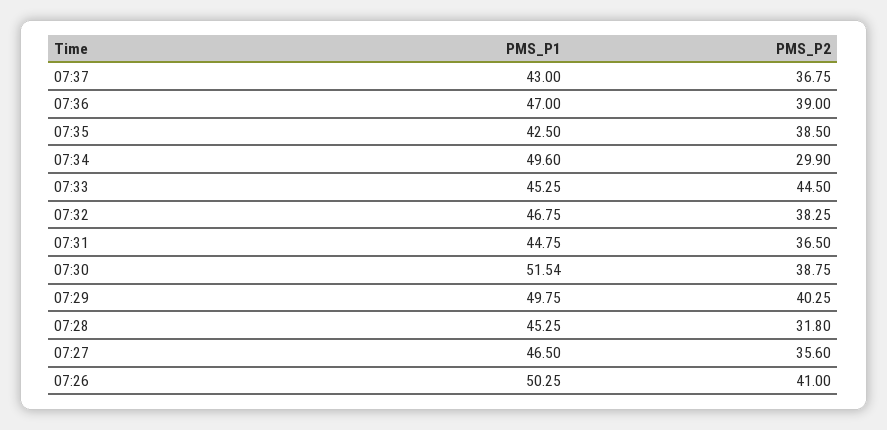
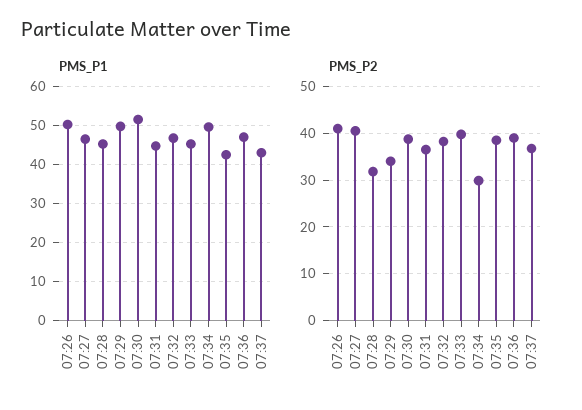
  {
    "PMS_P1": {
      "07:37": 43,
      "07:36": 47,
      "07:35": 42.5,
      "07:34": 49.6,
      "07:33": 45.25,
      "07:32": 46.75,
      "07:31": 44.75,
      "07:30": 51.54,
      "07:29": 49.75,
      "07:28": 45.25,
      "07:27": 46.5,
      "07:26": 50.25
    },
    "PMS_P2": {
      "07:37": 36.75,
      "07:36": 39,
      "07:35": 38.5,
      "07:34": 29.9,
-     "07:33": 44.5,
+     "07:33": 40,
      "07:32": 38.25,
      "07:31": 36.5,
      "07:30": 38.75,
-     "07:29": 40.25,
+     "07:29": 34,
      "07:28": 31.8,
-     "07:27": 35.6,
+     "07:27": 40,
      "07:26": 41
    }
  }

